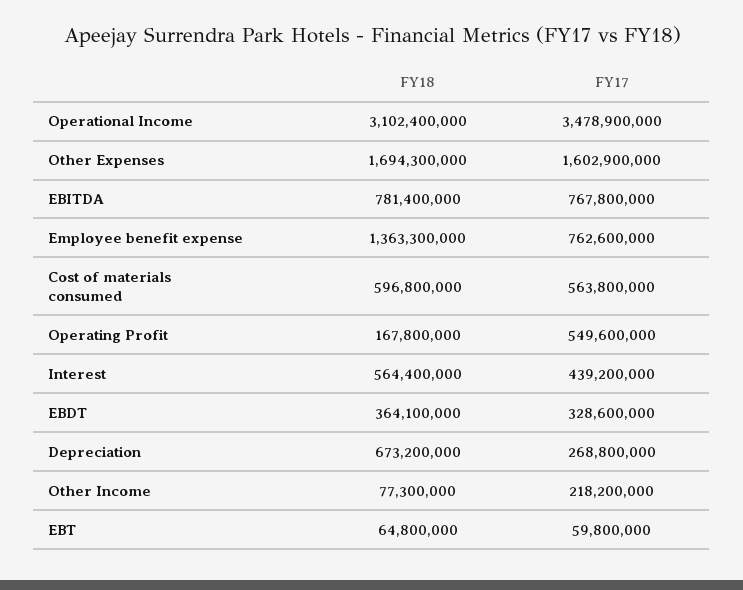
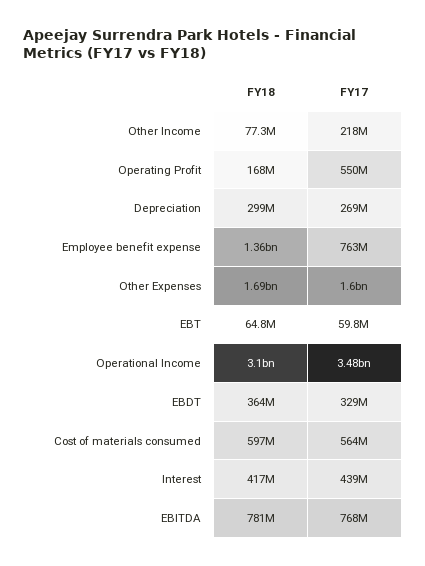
  {
    "FY18": {
      "Operational Income": 3102400000,
      "Other Expenses": 1694300000,
      "EBITDA": 781400000,
      "Employee benefit expense": 1363300000,
      "Cost of materials consumed": 596800000,
      "Operating Profit": 167800000,
-     "Interest": 564400000,
+     "Interest": 417000000,
      "EBDT": 364100000,
-     "Depreciation": 673200000,
+     "Depreciation": 299000000,
      "Other Income": 77300000,
      "EBT": 64800000
    },
    "FY17": {
      "Operational Income": 3478900000,
      "Other Expenses": 1602900000,
      "EBITDA": 767800000,
      "Employee benefit expense": 762600000,
      "Cost of materials consumed": 563800000,
      "Operating Profit": 549600000,
      "Interest": 439200000,
      "EBDT": 328600000,
      "Depreciation": 268800000,
      "Other Income": 218200000,
      "EBT": 59800000
    }
  }

